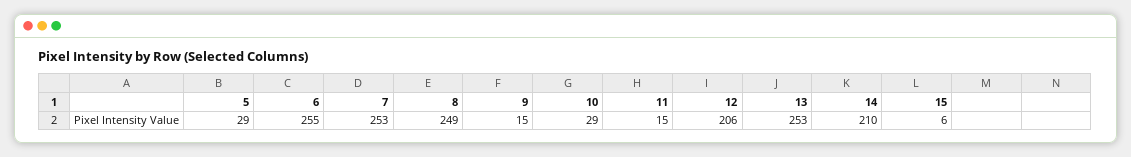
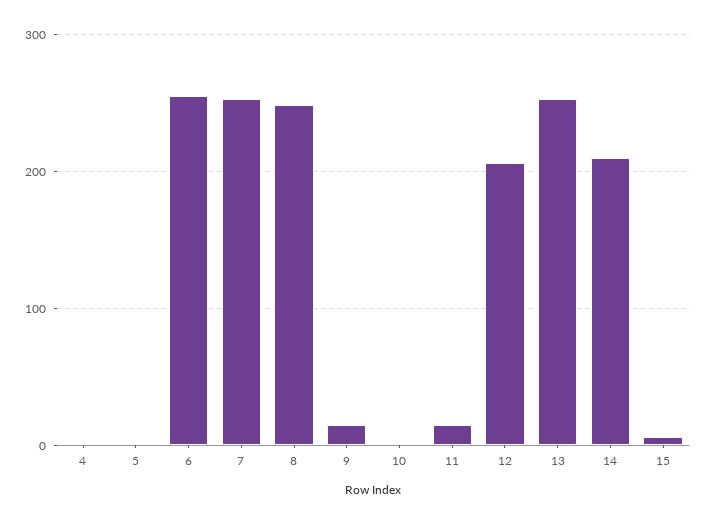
  {
-   "5": 29,
+   "5": 0,
    "6": 255,
    "7": 253,
    "8": 249,
    "9": 15,
-   "10": 29,
+   "10": 0,
    "11": 15,
    "12": 206,
    "13": 253,
    "14": 210,
-   "15": 6
+   "15": 6,
+   "4": 0
  }

